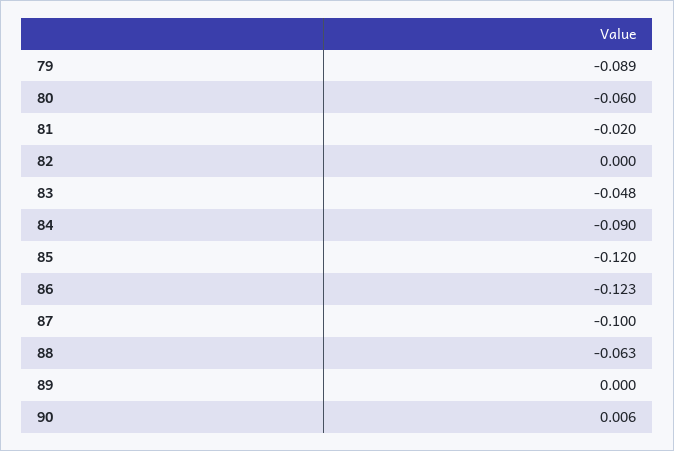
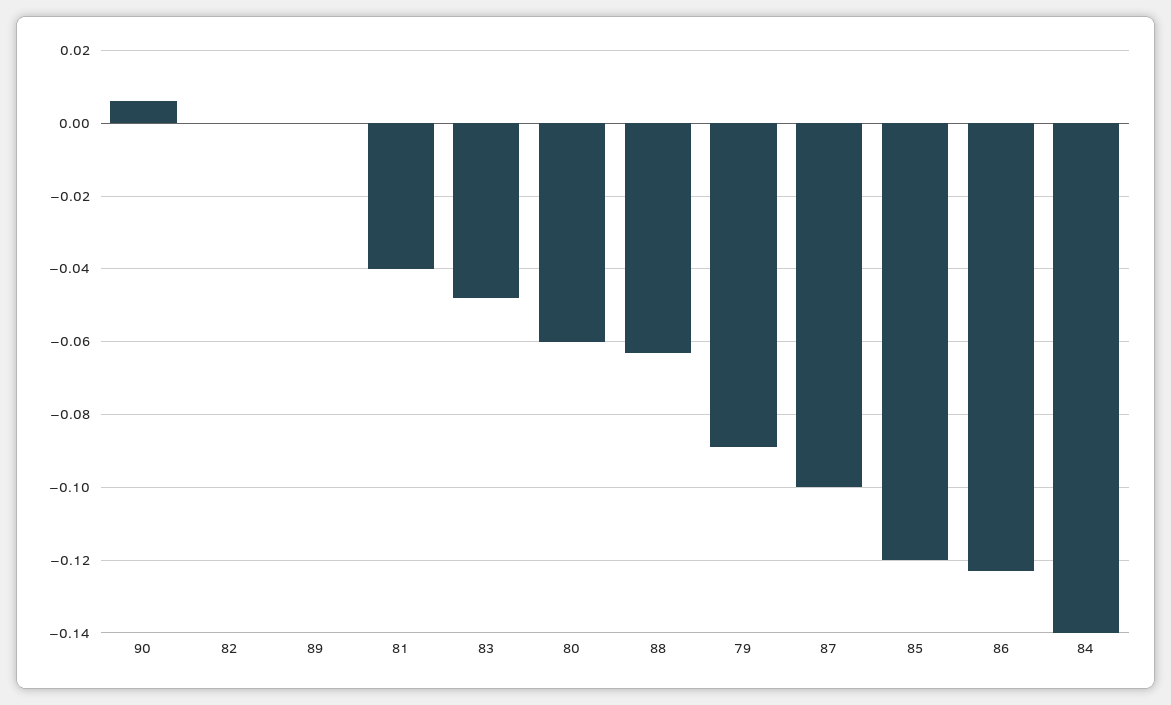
  {
    "79": -0.089,
    "80": -0.06,
-   "81": -0.02,
+   "81": -0.04,
    "82": 0,
    "83": -0.048,
-   "84": -0.09,
+   "84": -0.14,
    "85": -0.12,
    "86": -0.123,
    "87": -0.1,
    "88": -0.063,
    "89": 0,
    "90": 0.006
  }

